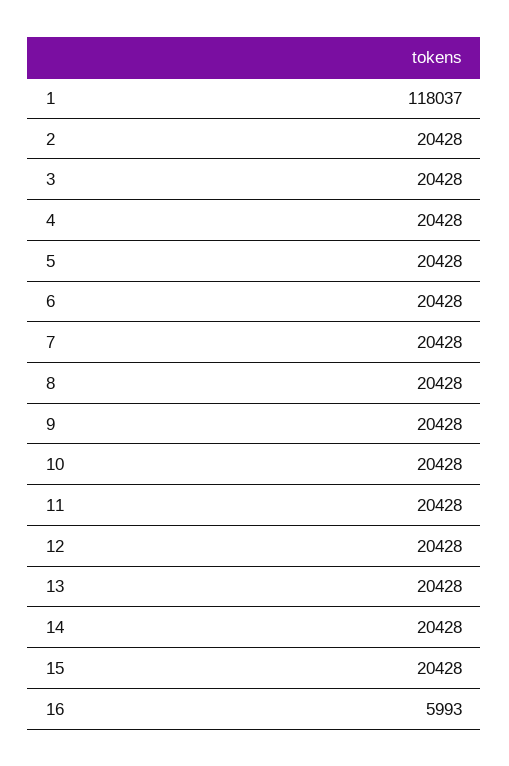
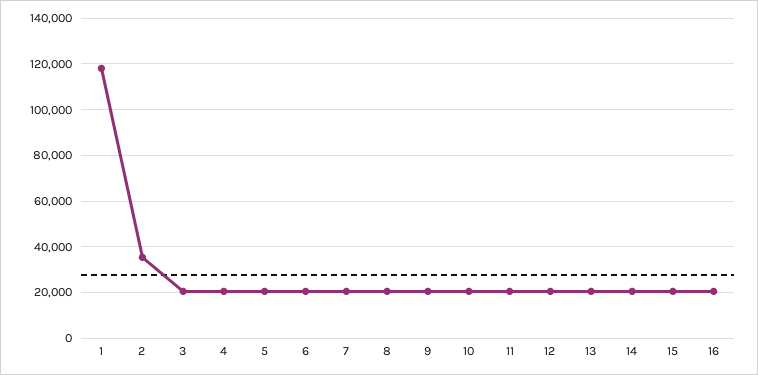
  {
    "1": 118037,
-   "2": 20428,
+   "2": 35000,
    "3": 20428,
    "4": 20428,
    "5": 20428,
    "6": 20428,
    "7": 20428,
    "8": 20428,
    "9": 20428,
    "10": 20428,
    "11": 20428,
    "12": 20428,
    "13": 20428,
    "14": 20428,
    "15": 20428,
-   "16": 5993
+   "16": 20000
  }

